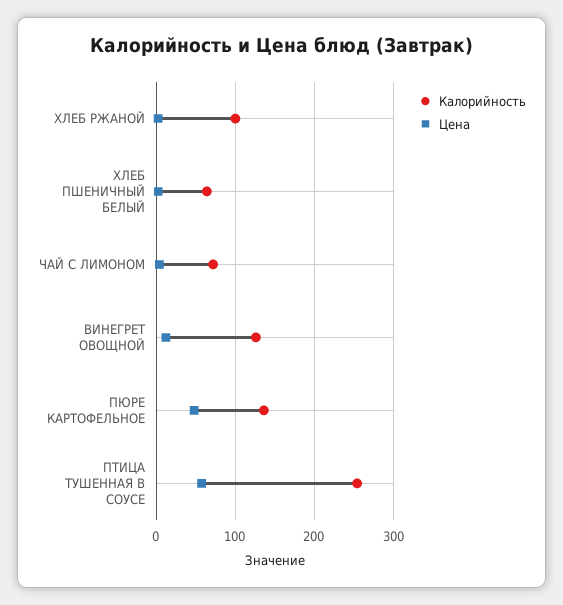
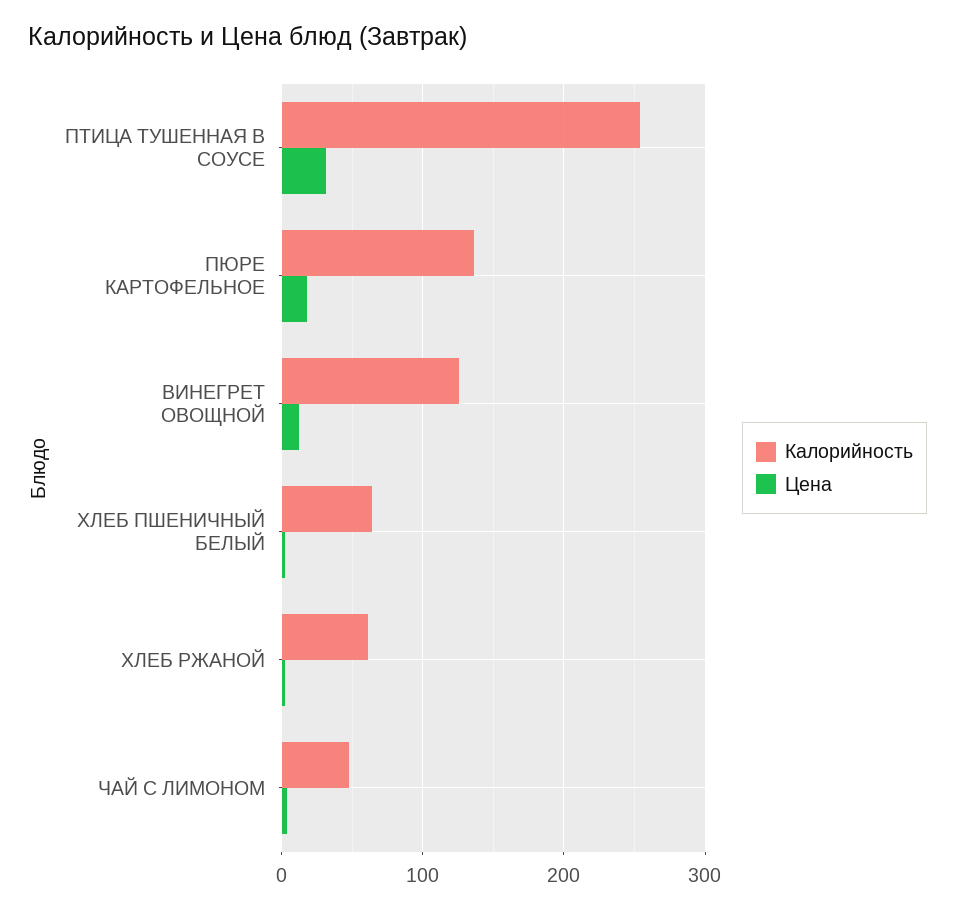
  {
    "Калорийность": {
-     "ХЛЕБ РЖАНОЙ": 100,
+     "ХЛЕБ РЖАНОЙ": 60,
      "ХЛЕБ ПШЕНИЧНЫЙ БЕЛЫЙ": 60,
-     "ЧАЙ С ЛИМОНОМ": 70,
+     "ЧАЙ С ЛИМОНОМ": 50,
      "ВИНЕГРЕТ ОВОЩНОЙ": 130,
      "ПЮРЕ КАРТОФЕЛЬНОЕ": 140,
      "ПТИЦА ТУШЕННАЯ В СОУСЕ": 250
    },
    "Цена": {
      "ХЛЕБ РЖАНОЙ": 0,
      "ХЛЕБ ПШЕНИЧНЫЙ БЕЛЫЙ": 0,
      "ЧАЙ С ЛИМОНОМ": 0,
      "ВИНЕГРЕТ ОВОЩНОЙ": 10,
-     "ПЮРЕ КАРТОФЕЛЬНОЕ": 50,
+     "ПЮРЕ КАРТОФЕЛЬНОЕ": 20,
-     "ПТИЦА ТУШЕННАЯ В СОУСЕ": 60
+     "ПТИЦА ТУШЕННАЯ В СОУСЕ": 30
    }
  }

